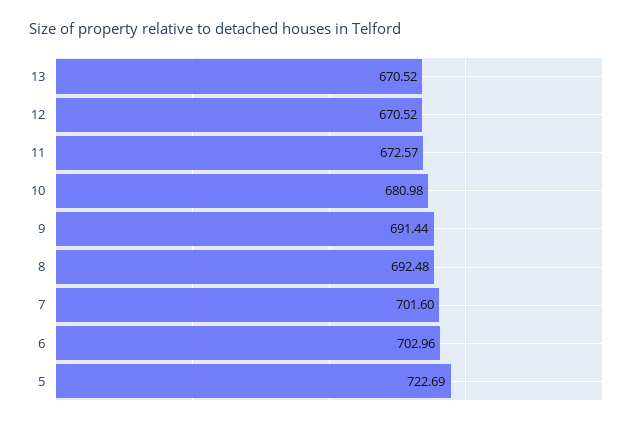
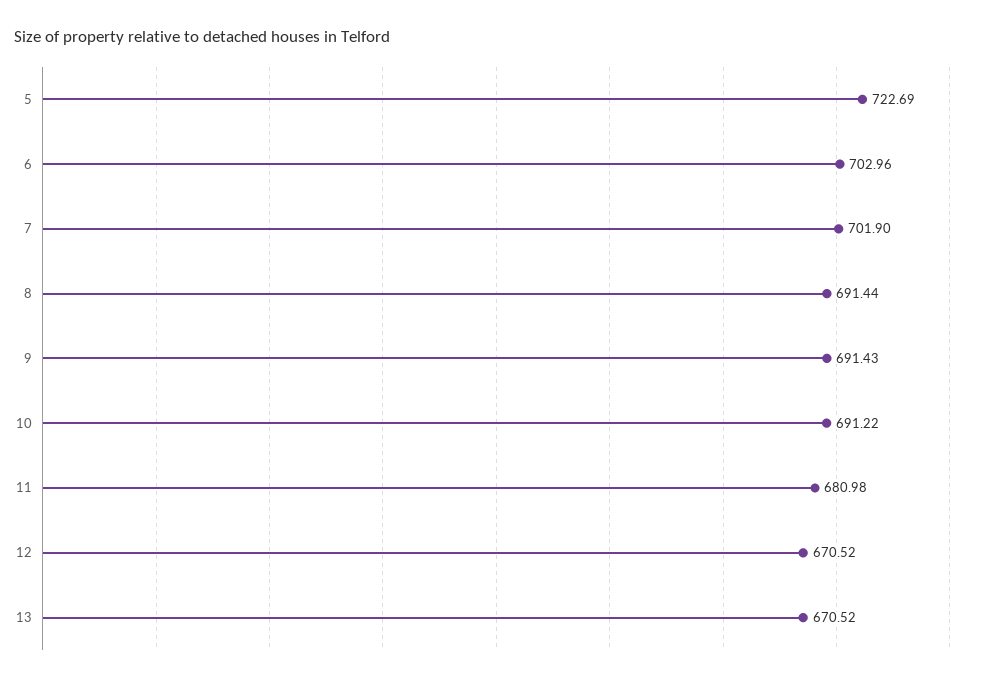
  {
    "13": 670.52,
    "12": 670.52,
-   "11": 672.57,
+   "11": 680.98,
-   "10": 680.98,
+   "10": 691.22,
-   "9": 691.44,
+   "9": 691.43,
-   "8": 692.48,
+   "8": 691.44,
-   "7": 701.6,
+   "7": 701.9,
    "6": 702.96,
    "5": 722.69
  }

